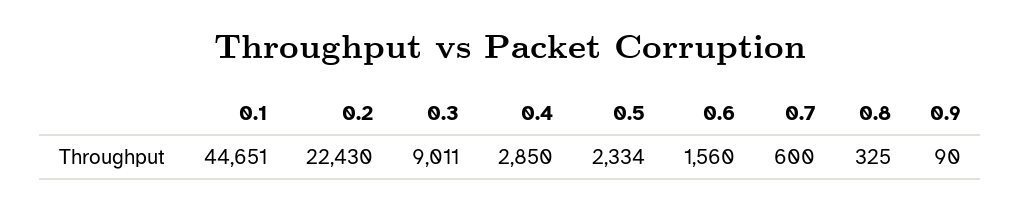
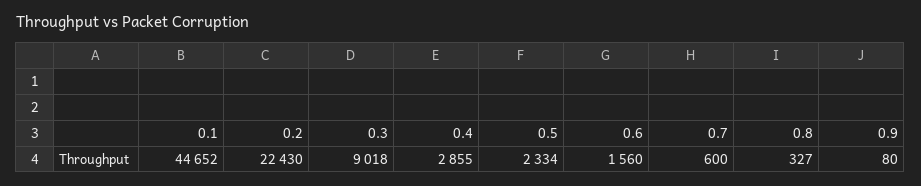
  {
-   "0.1": 44651,
+   "0.1": 44652,
    "0.2": 22430,
-   "0.3": 9011,
+   "0.3": 9018,
-   "0.4": 2850,
+   "0.4": 2855,
    "0.5": 2334,
    "0.6": 1560,
    "0.7": 600,
-   "0.8": 325,
+   "0.8": 327,
-   "0.9": 90
+   "0.9": 80
  }

